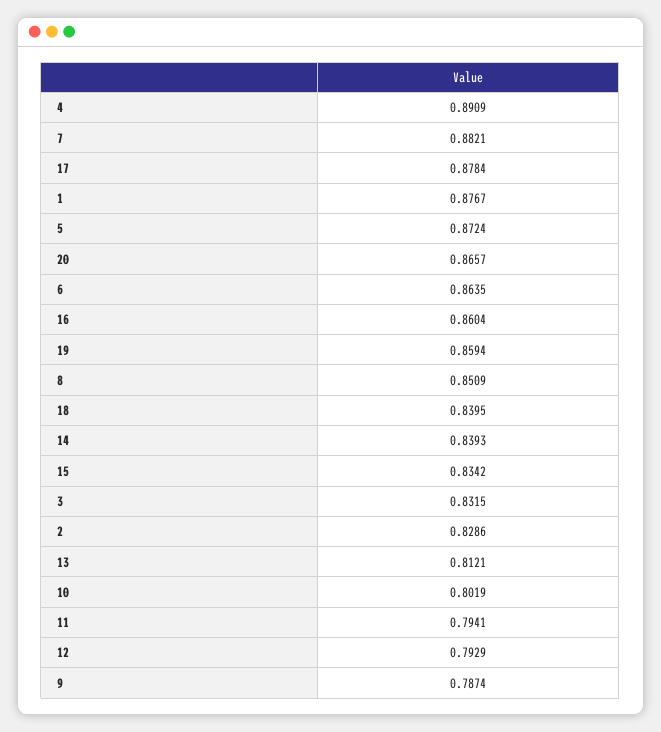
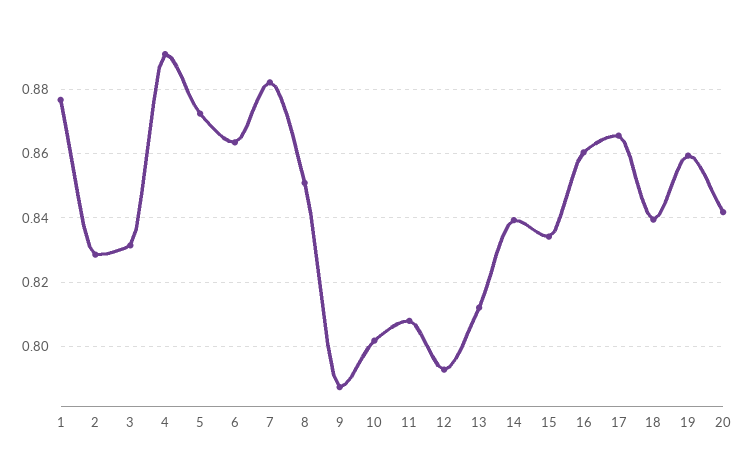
  {
    "4": 0.8909,
    "7": 0.8821,
-   "17": 0.8784,
+   "17": 0.866,
    "1": 0.8767,
    "5": 0.8724,
-   "20": 0.8657,
+   "20": 0.842,
    "6": 0.8635,
    "16": 0.8604,
    "19": 0.8594,
    "8": 0.8509,
    "18": 0.8395,
    "14": 0.8393,
    "15": 0.8342,
    "3": 0.8315,
    "2": 0.8286,
    "13": 0.8121,
    "10": 0.8019,
-   "11": 0.7941,
+   "11": 0.808,
    "12": 0.7929,
    "9": 0.7874
  }

